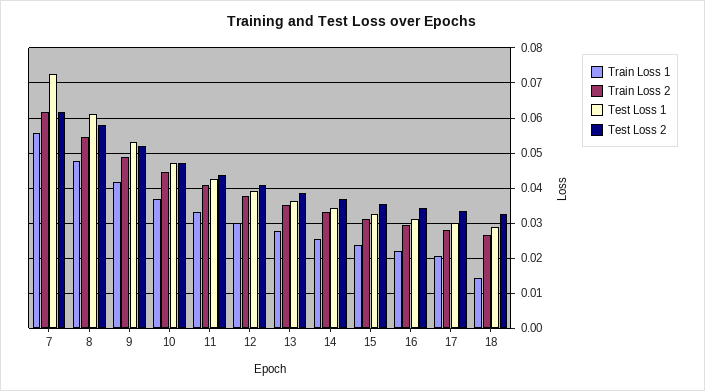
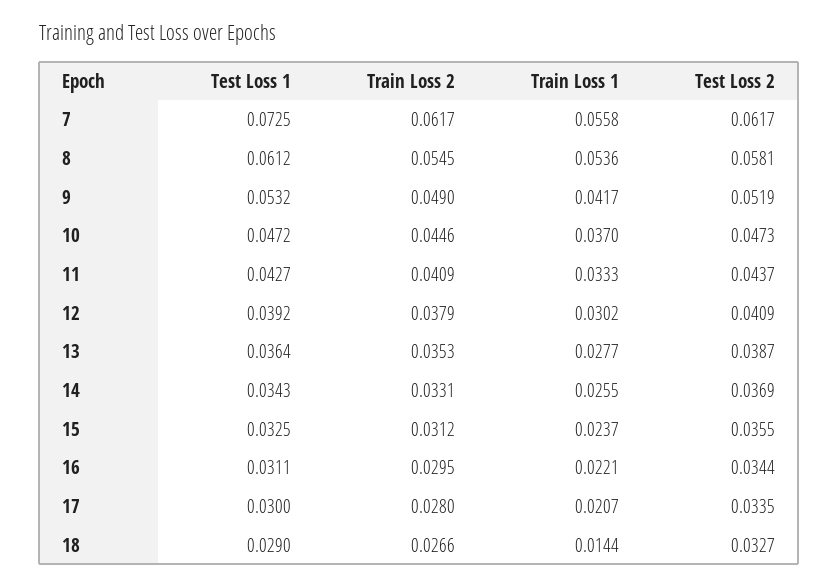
  {
    "Train Loss 1": {
      "7": 0.0558,
-     "8": 0.048,
+     "8": 0.0536,
      "9": 0.0417,
      "10": 0.037,
      "11": 0.0333,
      "12": 0.0302,
      "13": 0.0277,
      "14": 0.0255,
      "15": 0.0237,
      "16": 0.0221,
      "17": 0.0207,
      "18": 0.0144
    },
    "Train Loss 2": {
      "7": 0.0617,
      "8": 0.0545,
      "9": 0.049,
      "10": 0.0446,
      "11": 0.0409,
      "12": 0.0379,
      "13": 0.0353,
      "14": 0.0331,
      "15": 0.0312,
      "16": 0.0295,
      "17": 0.028,
      "18": 0.0266
    },
    "Test Loss 1": {
      "7": 0.0725,
      "8": 0.0612,
      "9": 0.0532,
      "10": 0.0472,
      "11": 0.0427,
      "12": 0.0392,
      "13": 0.0364,
      "14": 0.0343,
      "15": 0.0325,
      "16": 0.0311,
      "17": 0.03,
      "18": 0.029
    },
    "Test Loss 2": {
      "7": 0.0617,
      "8": 0.0581,
      "9": 0.0519,
      "10": 0.0473,
      "11": 0.0437,
      "12": 0.0409,
      "13": 0.0387,
      "14": 0.0369,
      "15": 0.0355,
      "16": 0.0344,
      "17": 0.0335,
      "18": 0.0327
    }
  }

